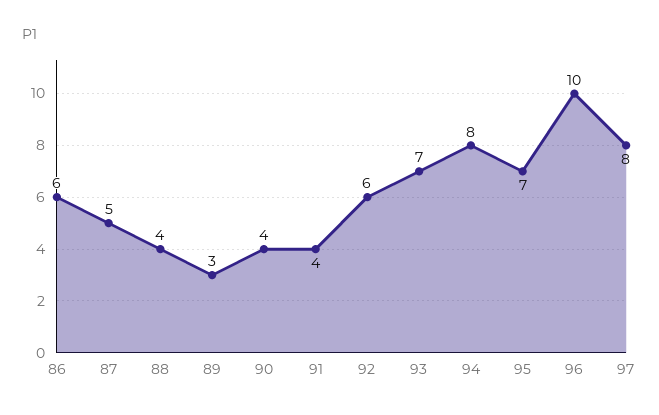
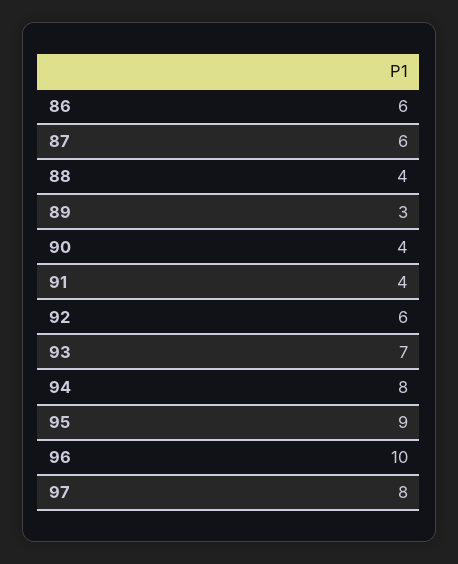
  {
    "86": 6,
-   "87": 5,
+   "87": 6,
    "88": 4,
    "89": 3,
    "90": 4,
    "91": 4,
    "92": 6,
    "93": 7,
    "94": 8,
-   "95": 7,
+   "95": 9,
    "96": 10,
    "97": 8
  }

